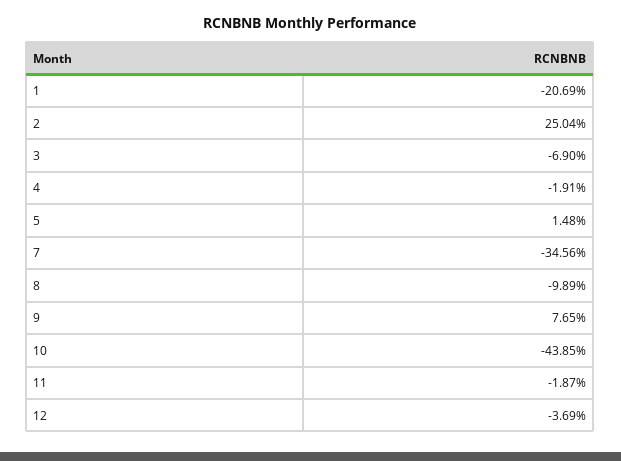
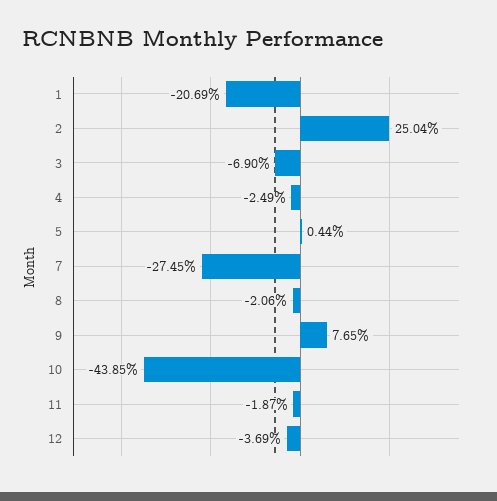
  {
    "1": -20.69,
    "2": 25.04,
    "3": -6.9,
-   "4": -1.91,
+   "4": -2.49,
-   "5": 1.48,
+   "5": 0.44,
-   "7": -34.56,
+   "7": -27.45,
-   "8": -9.89,
+   "8": -2.06,
    "9": 7.65,
    "10": -43.85,
    "11": -1.87,
    "12": -3.69
  }

